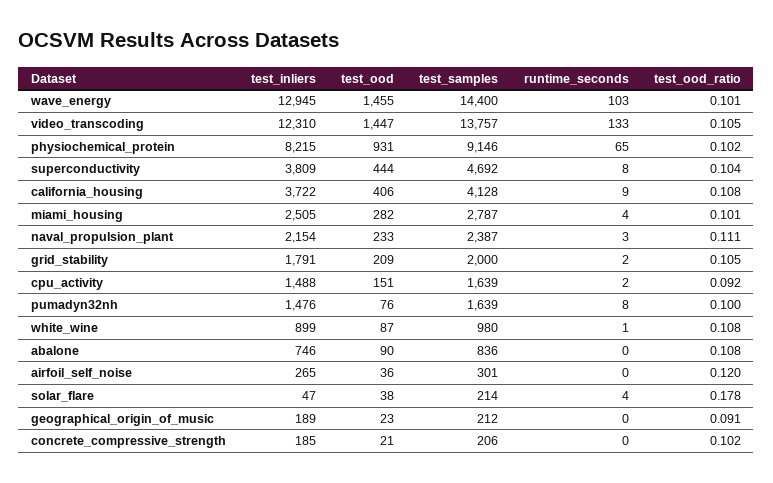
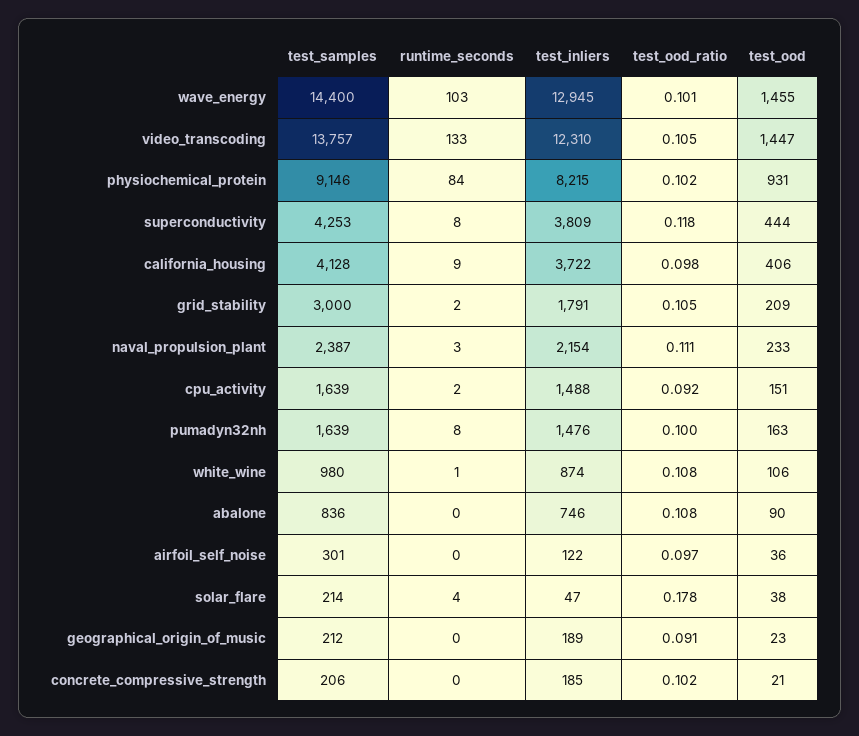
  {
    "test_inliers": {
      "wave_energy": 12945,
      "video_transcoding": 12310,
      "physiochemical_protein": 8215,
      "superconductivity": 3809,
      "california_housing": 3722,
-     "miami_housing": 2505,
      "naval_propulsion_plant": 2154,
      "grid_stability": 1791,
      "cpu_activity": 1488,
      "pumadyn32nh": 1476,
-     "white_wine": 899,
+     "white_wine": 874,
      "abalone": 746,
-     "airfoil_self_noise": 265,
+     "airfoil_self_noise": 122,
      "solar_flare": 47,
      "geographical_origin_of_music": 189,
      "concrete_compressive_strength": 185
    },
    "test_ood": {
      "wave_energy": 1455,
      "video_transcoding": 1447,
      "physiochemical_protein": 931,
      "superconductivity": 444,
      "california_housing": 406,
-     "miami_housing": 282,
      "naval_propulsion_plant": 233,
      "grid_stability": 209,
      "cpu_activity": 151,
-     "pumadyn32nh": 76,
+     "pumadyn32nh": 163,
-     "white_wine": 87,
+     "white_wine": 106,
      "abalone": 90,
      "airfoil_self_noise": 36,
      "solar_flare": 38,
      "geographical_origin_of_music": 23,
      "concrete_compressive_strength": 21
    },
    "test_samples": {
      "wave_energy": 14400,
      "video_transcoding": 13757,
      "physiochemical_protein": 9146,
-     "superconductivity": 4692,
+     "superconductivity": 4253,
      "california_housing": 4128,
-     "miami_housing": 2787,
      "naval_propulsion_plant": 2387,
-     "grid_stability": 2000,
+     "grid_stability": 3000,
      "cpu_activity": 1639,
      "pumadyn32nh": 1639,
      "white_wine": 980,
      "abalone": 836,
      "airfoil_self_noise": 301,
      "solar_flare": 214,
      "geographical_origin_of_music": 212,
      "concrete_compressive_strength": 206
    },
    "runtime_seconds": {
      "wave_energy": 103,
      "video_transcoding": 133,
-     "physiochemical_protein": 65,
+     "physiochemical_protein": 84,
      "superconductivity": 8,
      "california_housing": 9,
-     "miami_housing": 4,
      "naval_propulsion_plant": 3,
      "grid_stability": 2,
      "cpu_activity": 2,
      "pumadyn32nh": 8,
      "white_wine": 1,
      "abalone": 0,
      "airfoil_self_noise": 0,
      "solar_flare": 4,
      "geographical_origin_of_music": 0,
      "concrete_compressive_strength": 0
    },
    "test_ood_ratio": {
      "wave_energy": 0.101,
      "video_transcoding": 0.105,
      "physiochemical_protein": 0.102,
-     "superconductivity": 0.104,
+     "superconductivity": 0.118,
-     "california_housing": 0.108,
+     "california_housing": 0.098,
-     "miami_housing": 0.101,
      "naval_propulsion_plant": 0.111,
      "grid_stability": 0.105,
      "cpu_activity": 0.092,
      "pumadyn32nh": 0.1,
      "white_wine": 0.108,
      "abalone": 0.108,
-     "airfoil_self_noise": 0.12,
+     "airfoil_self_noise": 0.097,
      "solar_flare": 0.178,
      "geographical_origin_of_music": 0.091,
      "concrete_compressive_strength": 0.102
    }
  }

